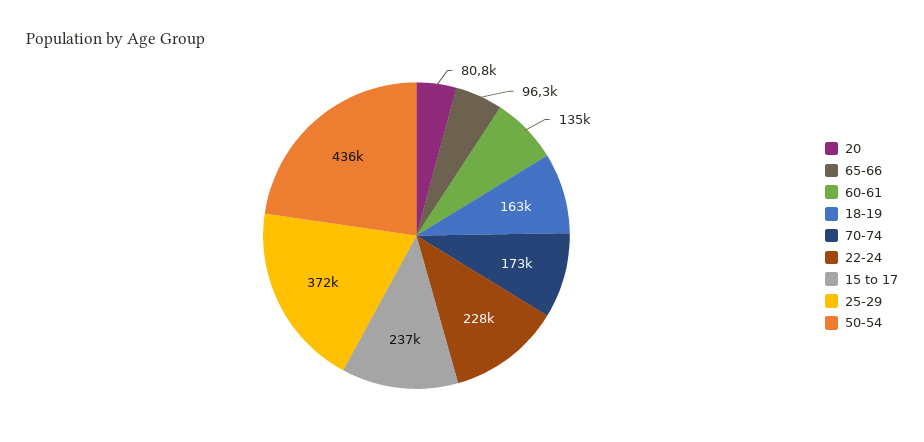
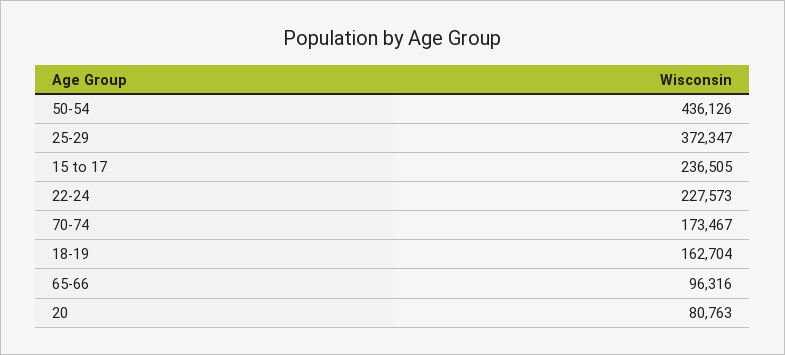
  {
    "20": 80763,
    "65-66": 96316,
-   "60-61": 135000,
    "18-19": 162704,
    "70-74": 173467,
    "22-24": 227573,
    "15 to 17": 236505,
    "25-29": 372347,
    "50-54": 436126
  }

